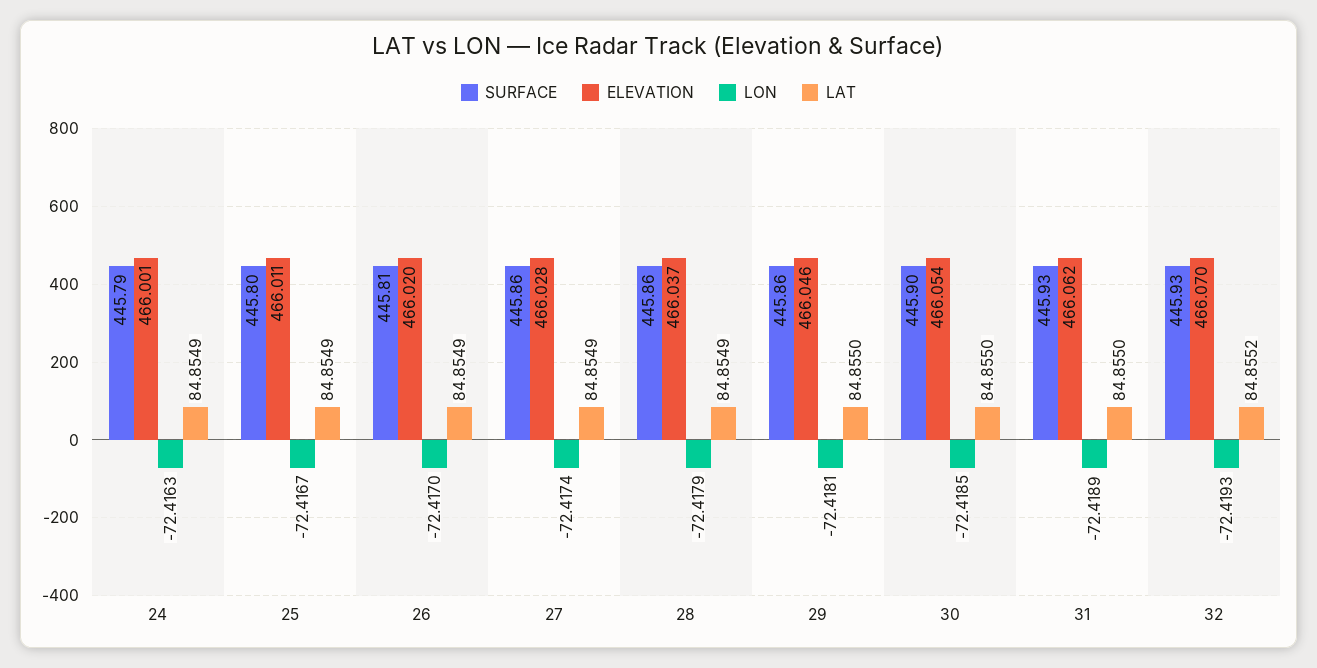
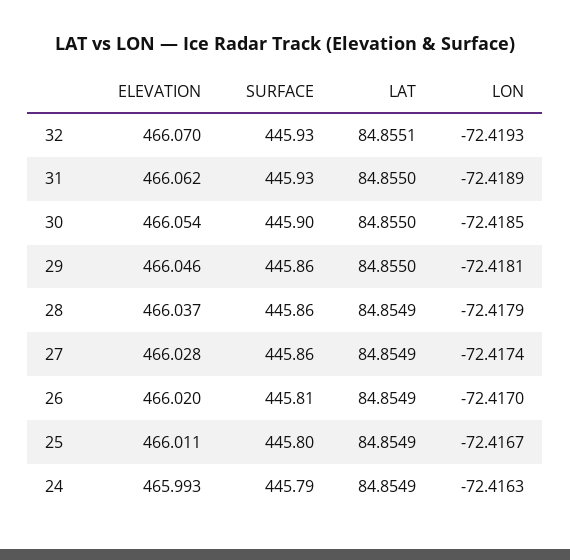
  {
    "SURFACE": {
      "24": 445.79,
      "25": 445.8,
      "26": 445.81,
      "27": 445.86,
      "28": 445.86,
      "29": 445.86,
      "30": 445.9,
      "31": 445.93,
      "32": 445.93
    },
    "ELEVATION": {
-     "24": 466.001,
+     "24": 465.993,
      "25": 466.011,
      "26": 466.02,
      "27": 466.028,
      "28": 466.037,
      "29": 466.046,
      "30": 466.054,
      "31": 466.062,
      "32": 466.07
    },
    "LON": {
      "24": -72.4163,
      "25": -72.4167,
      "26": -72.417,
      "27": -72.4174,
      "28": -72.4179,
      "29": -72.4181,
      "30": -72.4185,
      "31": -72.4189,
      "32": -72.4193
    },
    "LAT": {
      "24": 84.8549,
      "25": 84.8549,
      "26": 84.8549,
      "27": 84.8549,
      "28": 84.8549,
      "29": 84.855,
      "30": 84.855,
      "31": 84.855,
-     "32": 84.8552
+     "32": 84.8551
    }
  }

